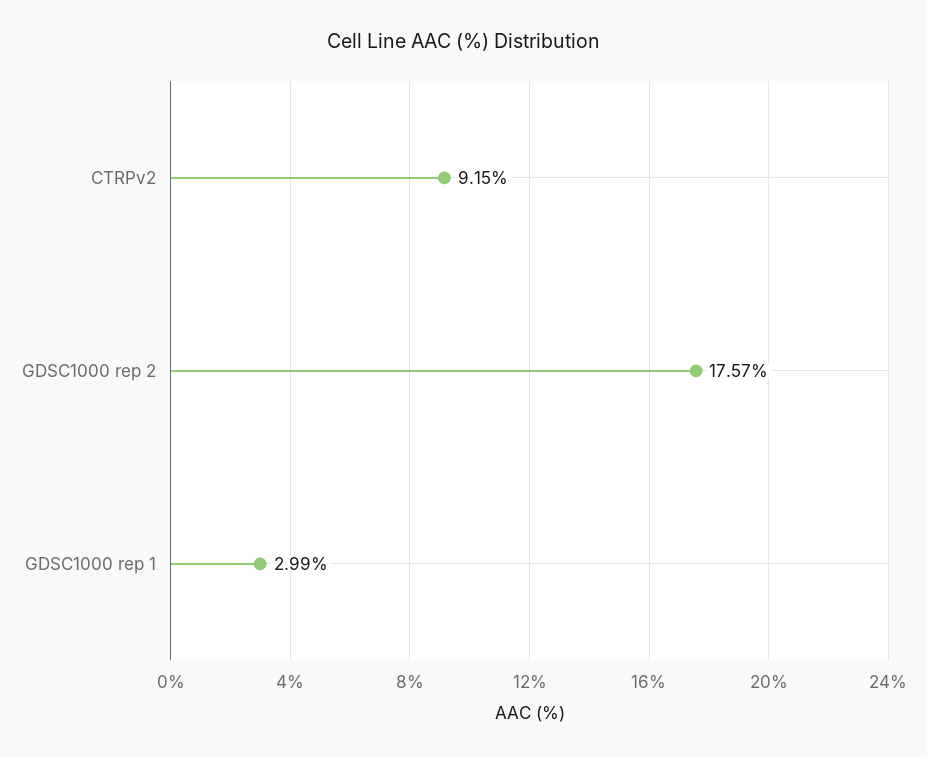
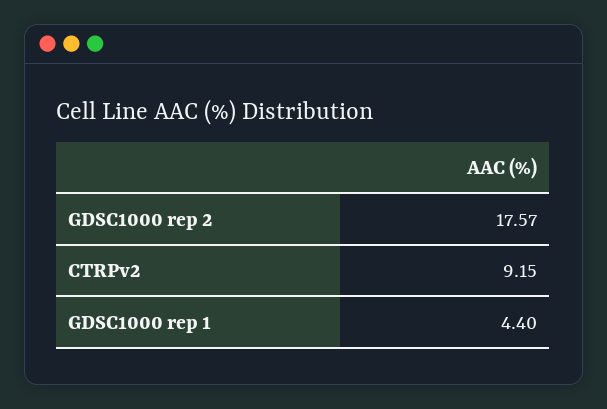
  {
    "CTRPv2": 9.15,
    "GDSC1000 rep 2": 17.57,
-   "GDSC1000 rep 1": 2.99
+   "GDSC1000 rep 1": 4.4
  }

